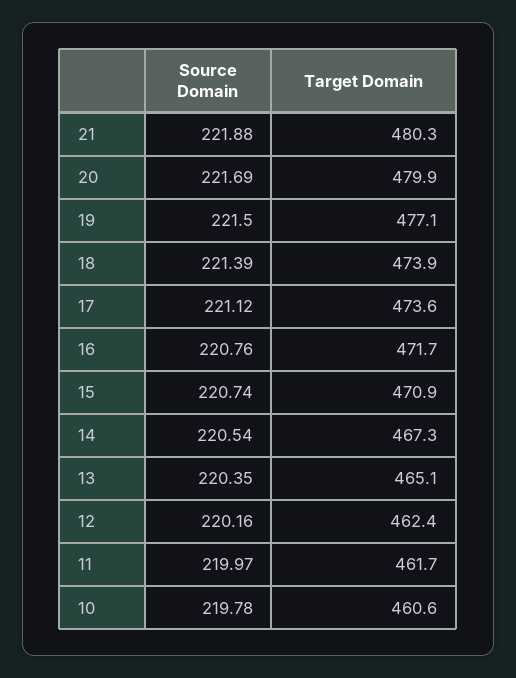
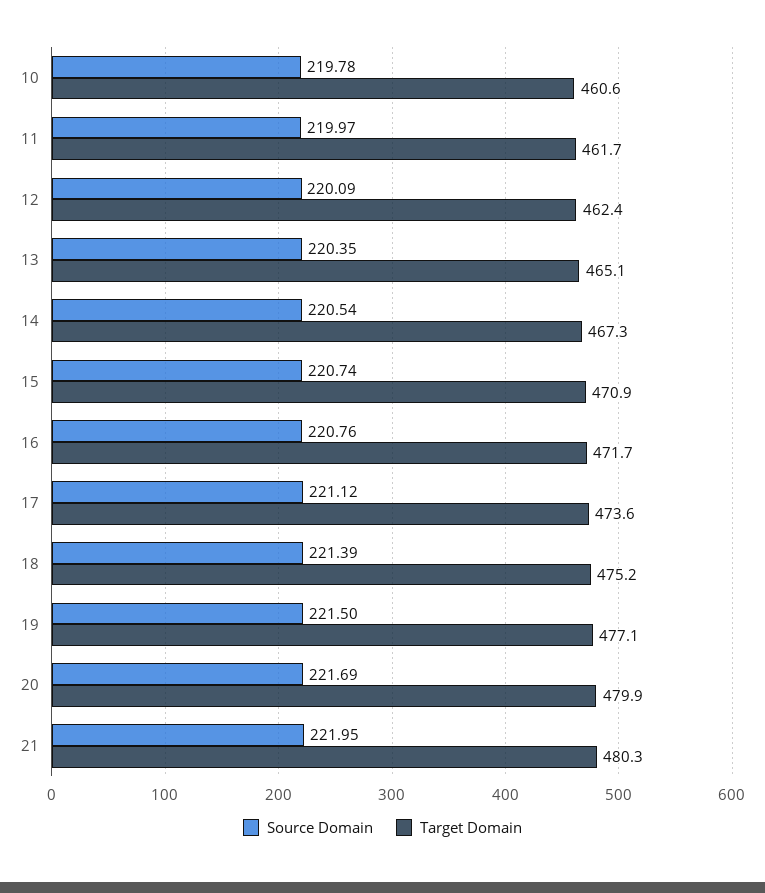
  {
    "Source Domain": {
-     "21": 221.88,
+     "21": 221.95,
      "20": 221.69,
      "19": 221.5,
      "18": 221.39,
      "17": 221.12,
      "16": 220.76,
      "15": 220.74,
      "14": 220.54,
      "13": 220.35,
-     "12": 220.16,
+     "12": 220.09,
      "11": 219.97,
      "10": 219.78
    },
    "Target Domain": {
      "21": 480.3,
      "20": 479.9,
      "19": 477.1,
-     "18": 473.9,
+     "18": 475.2,
      "17": 473.6,
      "16": 471.7,
      "15": 470.9,
      "14": 467.3,
      "13": 465.1,
      "12": 462.4,
      "11": 461.7,
      "10": 460.6
    }
  }

